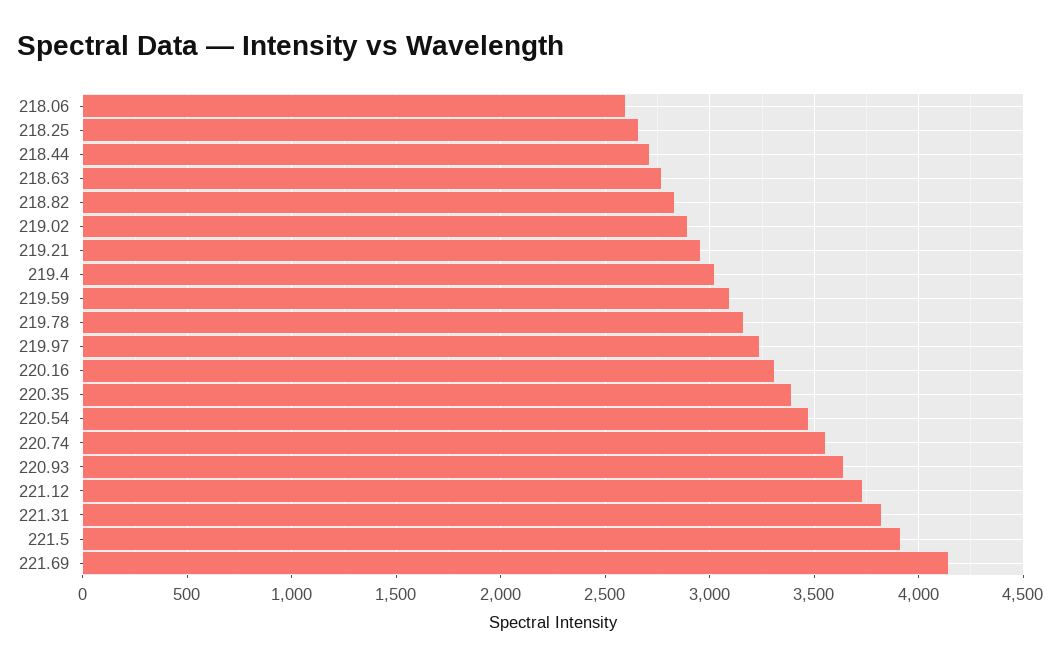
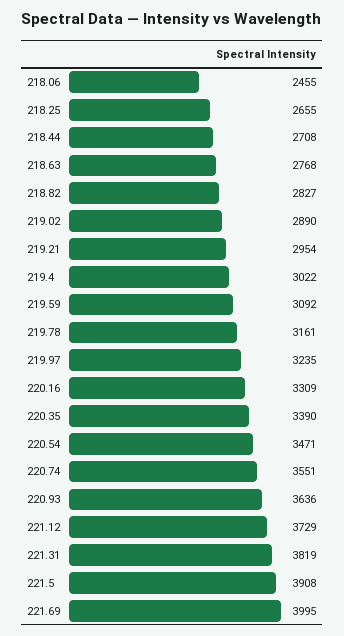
  {
-   "218.06": 2600,
+   "218.06": 2455,
    "218.25": 2655,
    "218.44": 2708,
    "218.63": 2768,
    "218.82": 2827,
    "219.02": 2890,
    "219.21": 2954,
    "219.4": 3022,
    "219.59": 3092,
    "219.78": 3161,
    "219.97": 3235,
    "220.16": 3309,
    "220.35": 3390,
    "220.54": 3471,
    "220.74": 3551,
    "220.93": 3636,
    "221.12": 3729,
    "221.31": 3819,
    "221.5": 3908,
-   "221.69": 4150
+   "221.69": 3995
  }

